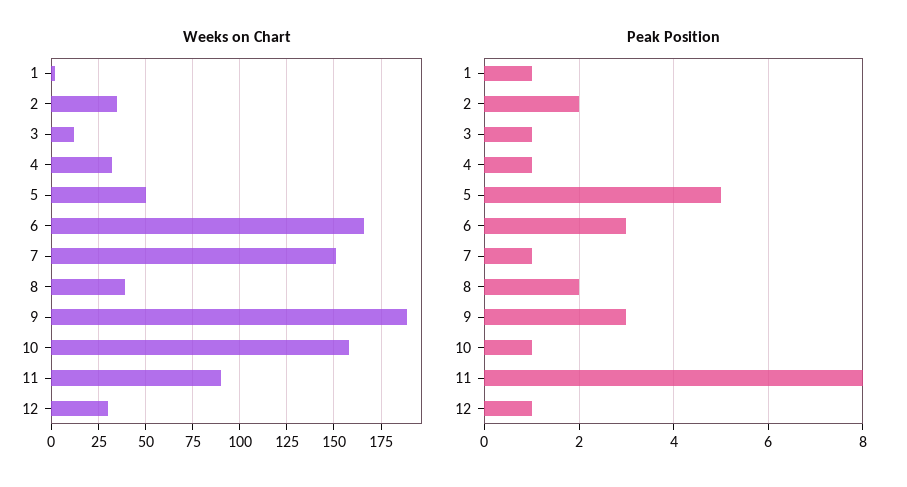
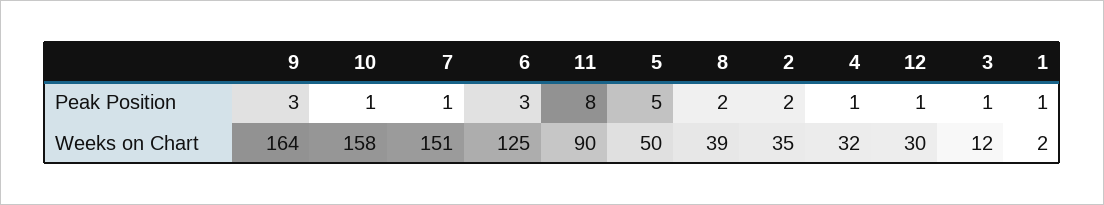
  {
    "Weeks on Chart": {
      "1": 2,
      "2": 35,
      "3": 12,
      "4": 32,
      "5": 50,
-     "6": 165,
+     "6": 125,
      "7": 151,
      "8": 39,
-     "9": 190,
+     "9": 164,
      "10": 158,
      "11": 90,
      "12": 30
    },
    "Peak Position": {
      "1": 1,
      "2": 2,
      "3": 1,
      "4": 1,
      "5": 5,
      "6": 3,
      "7": 1,
      "8": 2,
      "9": 3,
      "10": 1,
      "11": 8,
      "12": 1
    }
  }

